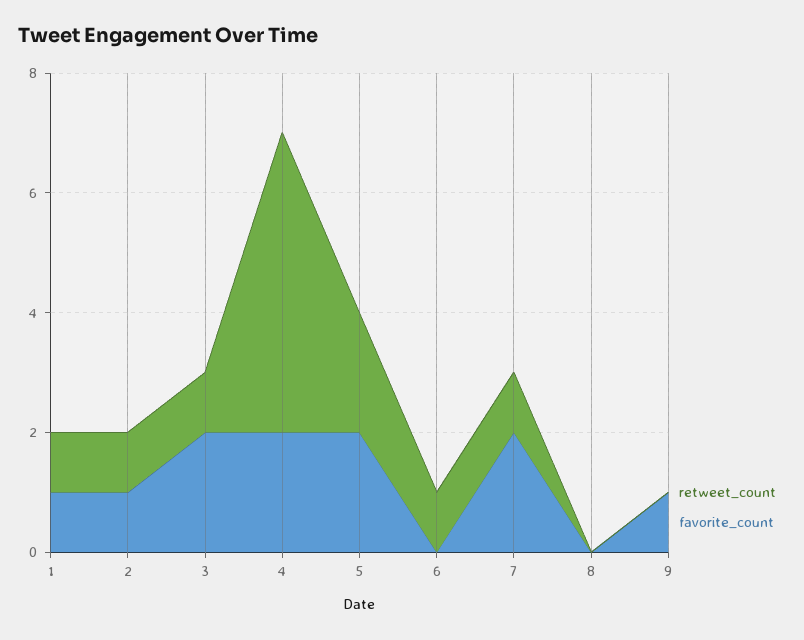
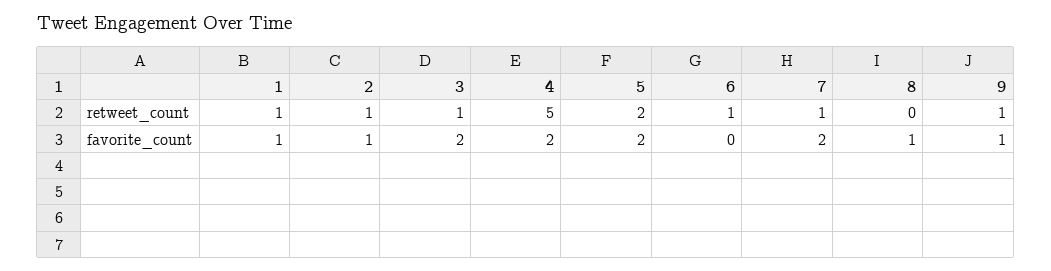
  {
    "retweet_count": {
      "1": 1,
      "2": 1,
      "3": 1,
      "4": 5,
      "5": 2,
      "6": 1,
      "7": 1,
      "8": 0,
-     "9": 0
+     "9": 1
    },
    "favorite_count": {
      "1": 1,
      "2": 1,
      "3": 2,
      "4": 2,
      "5": 2,
      "6": 0,
      "7": 2,
-     "8": 0,
+     "8": 1,
      "9": 1
    }
  }

